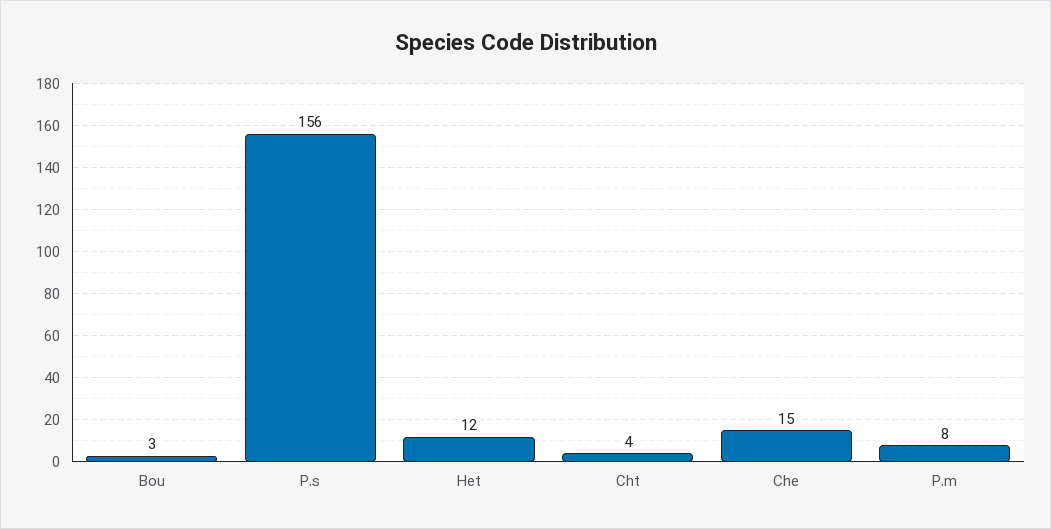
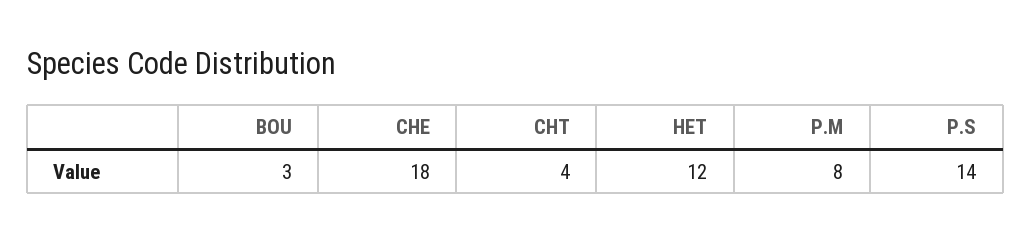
  {
    "Bou": 3,
-   "P.s": 156,
+   "P.s": 14,
    "Het": 12,
    "Cht": 4,
-   "Che": 15,
+   "Che": 18,
    "P.m": 8
  }

